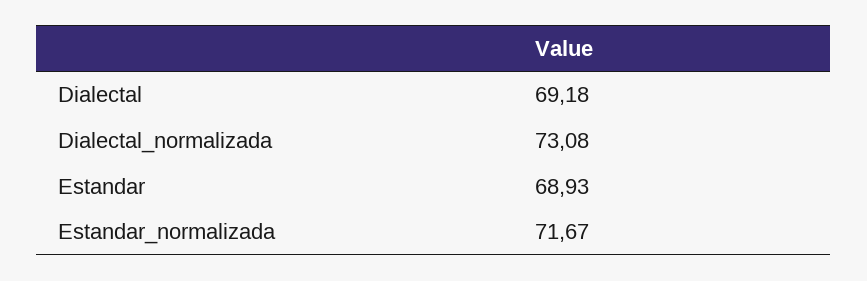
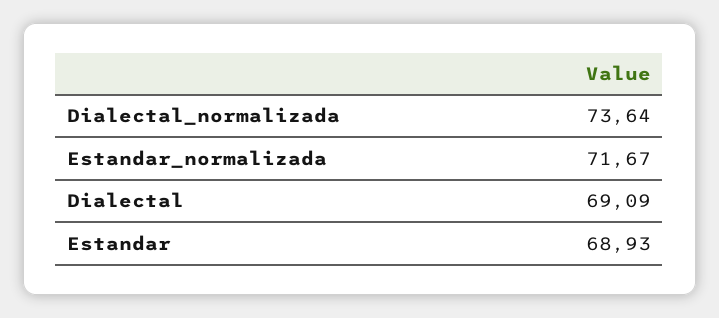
  {
-   "Dialectal": 69.18,
+   "Dialectal": 69.09,
-   "Dialectal_normalizada": 73.08,
+   "Dialectal_normalizada": 73.64,
    "Estandar": 68.93,
    "Estandar_normalizada": 71.67
  }

